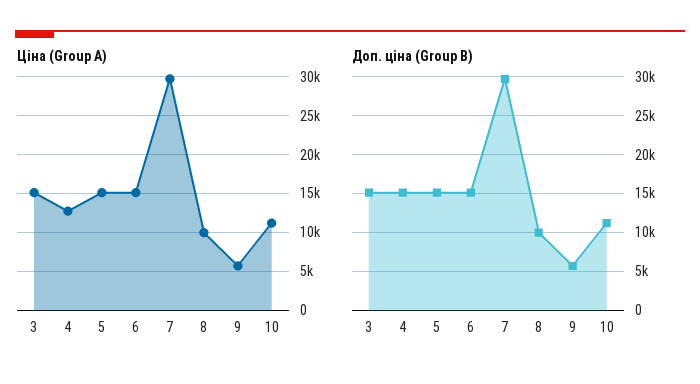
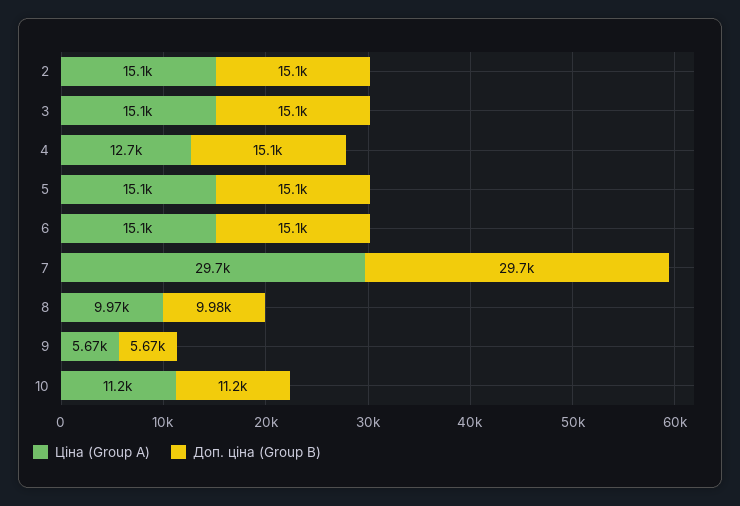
  {
    "Ціна (Group A)": {
      "3": 15100,
      "4": 12700,
      "5": 15100,
      "6": 15100,
      "7": 29700,
      "8": 9970,
      "9": 5670,
-     "10": 11200
+     "10": 11200,
+     "2": 15100
    },
    "Доп. ціна (Group B)": {
      "3": 15100,
      "4": 15100,
      "5": 15100,
      "6": 15100,
      "7": 29700,
      "8": 9980,
      "9": 5670,
-     "10": 11200
+     "10": 11200,
+     "2": 15100
    }
  }

